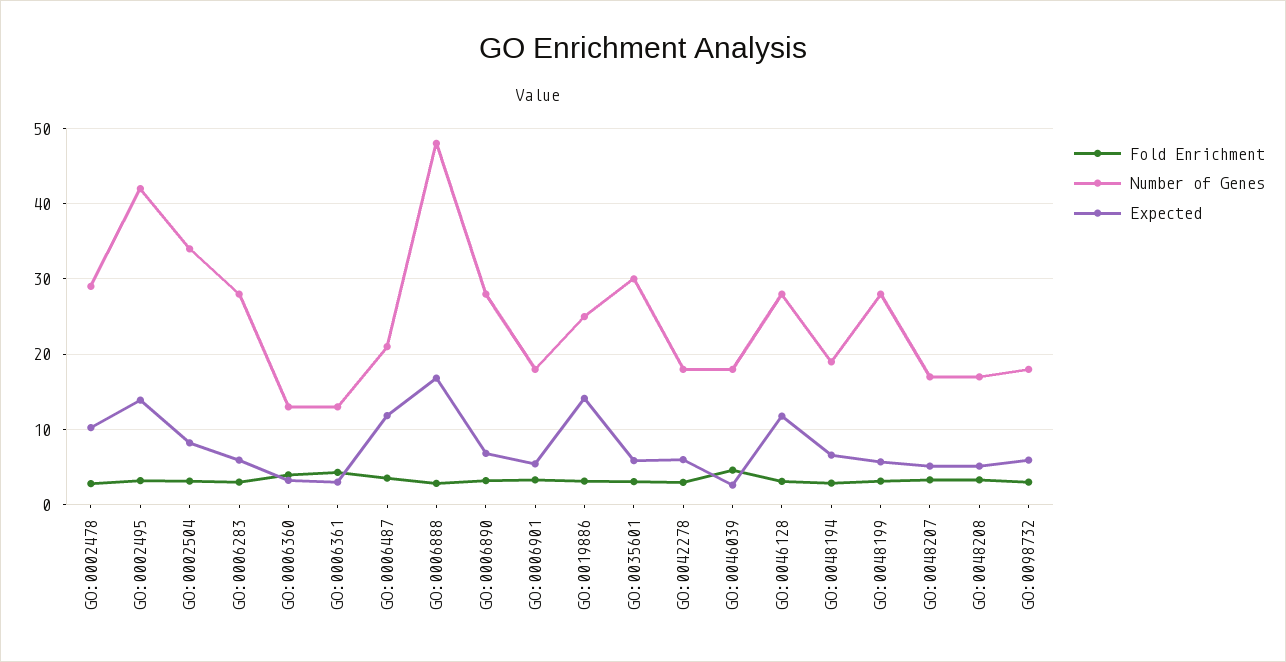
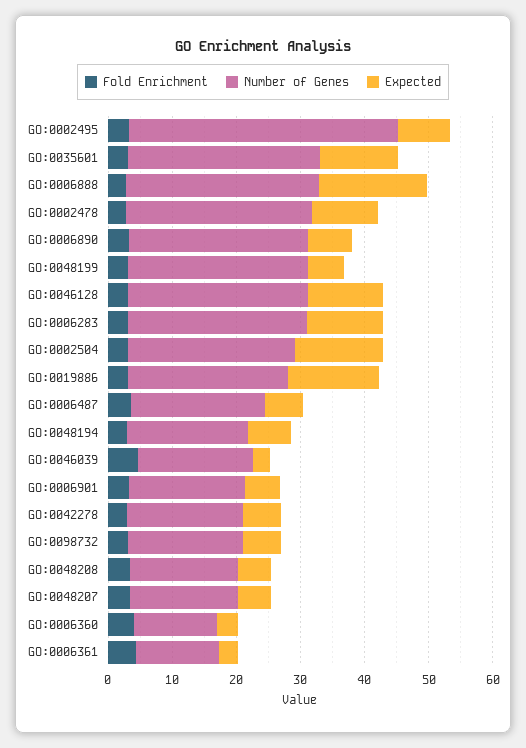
  {
    "Fold Enrichment": {
      "GO:0002478": 3,
      "GO:0002495": 3,
      "GO:0002504": 3,
      "GO:0006283": 3,
      "GO:0006360": 4,
      "GO:0006361": 4,
      "GO:0006487": 4,
      "GO:0006888": 3,
      "GO:0006890": 3,
      "GO:0006901": 3,
      "GO:0019886": 3,
      "GO:0035601": 3,
      "GO:0042278": 3,
      "GO:0046039": 5,
      "GO:0046128": 3,
      "GO:0048194": 3,
      "GO:0048199": 3,
      "GO:0048207": 3,
      "GO:0048208": 3,
      "GO:0098732": 3
    },
    "Number of Genes": {
      "GO:0002478": 29,
      "GO:0002495": 42,
-     "GO:0002504": 34,
+     "GO:0002504": 26,
      "GO:0006283": 28,
      "GO:0006360": 13,
      "GO:0006361": 13,
      "GO:0006487": 21,
-     "GO:0006888": 48,
+     "GO:0006888": 30,
      "GO:0006890": 28,
      "GO:0006901": 18,
      "GO:0019886": 25,
      "GO:0035601": 30,
      "GO:0042278": 18,
      "GO:0046039": 18,
      "GO:0046128": 28,
      "GO:0048194": 19,
      "GO:0048199": 28,
      "GO:0048207": 17,
      "GO:0048208": 17,
      "GO:0098732": 18
    },
    "Expected": {
      "GO:0002478": 10,
-     "GO:0002495": 14,
+     "GO:0002495": 8,
-     "GO:0002504": 8,
+     "GO:0002504": 14,
-     "GO:0006283": 6,
+     "GO:0006283": 12,
      "GO:0006360": 3,
      "GO:0006361": 3,
-     "GO:0006487": 12,
+     "GO:0006487": 6,
      "GO:0006888": 17,
      "GO:0006890": 7,
      "GO:0006901": 5,
      "GO:0019886": 14,
-     "GO:0035601": 6,
+     "GO:0035601": 12,
      "GO:0042278": 6,
      "GO:0046039": 3,
      "GO:0046128": 12,
      "GO:0048194": 7,
      "GO:0048199": 6,
      "GO:0048207": 5,
      "GO:0048208": 5,
      "GO:0098732": 6
    }
  }

